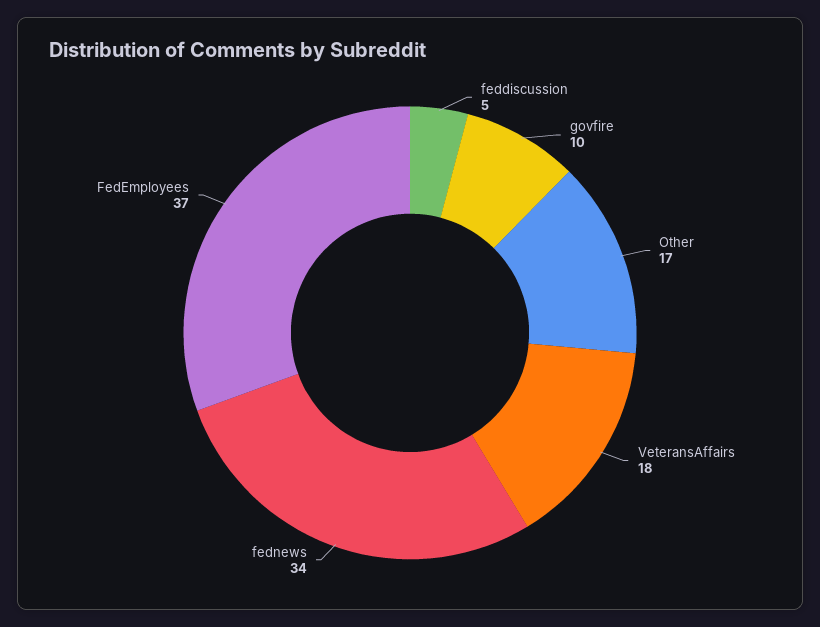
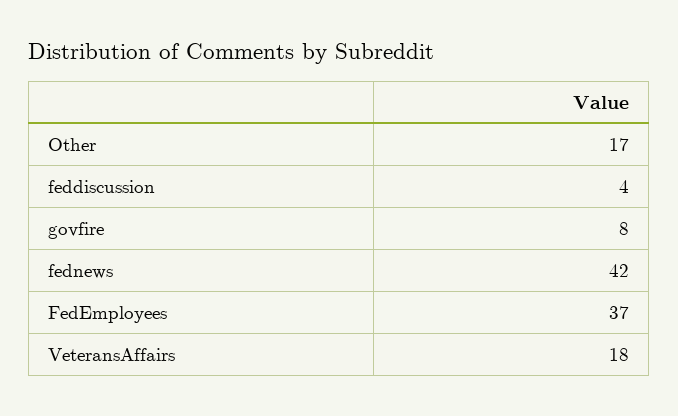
  {
-   "feddiscussion": 5,
+   "feddiscussion": 4,
-   "govfire": 10,
+   "govfire": 8,
    "Other": 17,
    "VeteransAffairs": 18,
-   "fednews": 34,
+   "fednews": 42,
    "FedEmployees": 37
  }

